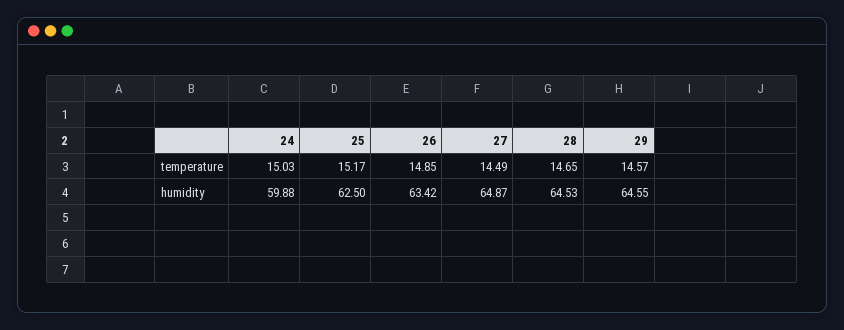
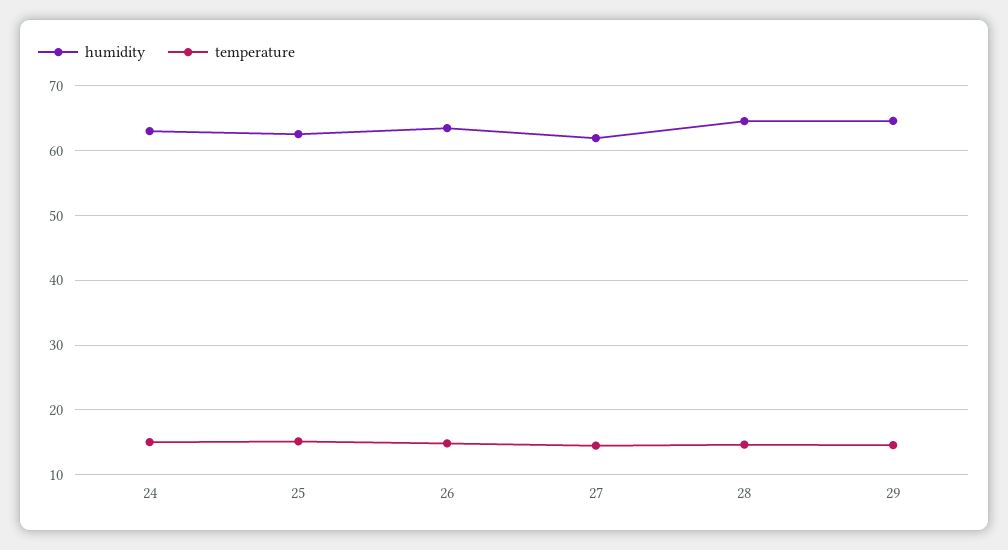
  {
    "temperature": {
      "24": 15.03,
      "25": 15.17,
      "26": 14.85,
      "27": 14.49,
      "28": 14.65,
      "29": 14.57
    },
    "humidity": {
-     "24": 59.88,
+     "24": 63,
      "25": 62.5,
      "26": 63.42,
-     "27": 64.87,
+     "27": 62,
      "28": 64.53,
      "29": 64.55
    }
  }

